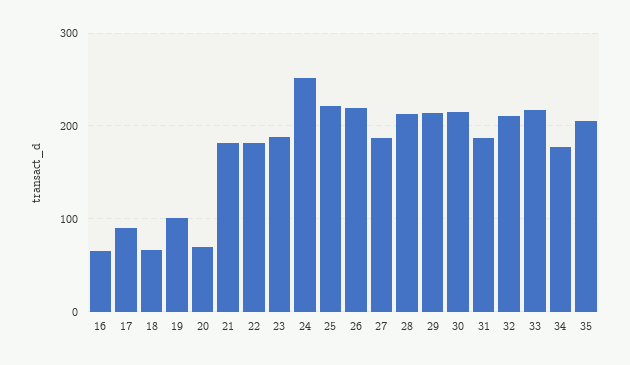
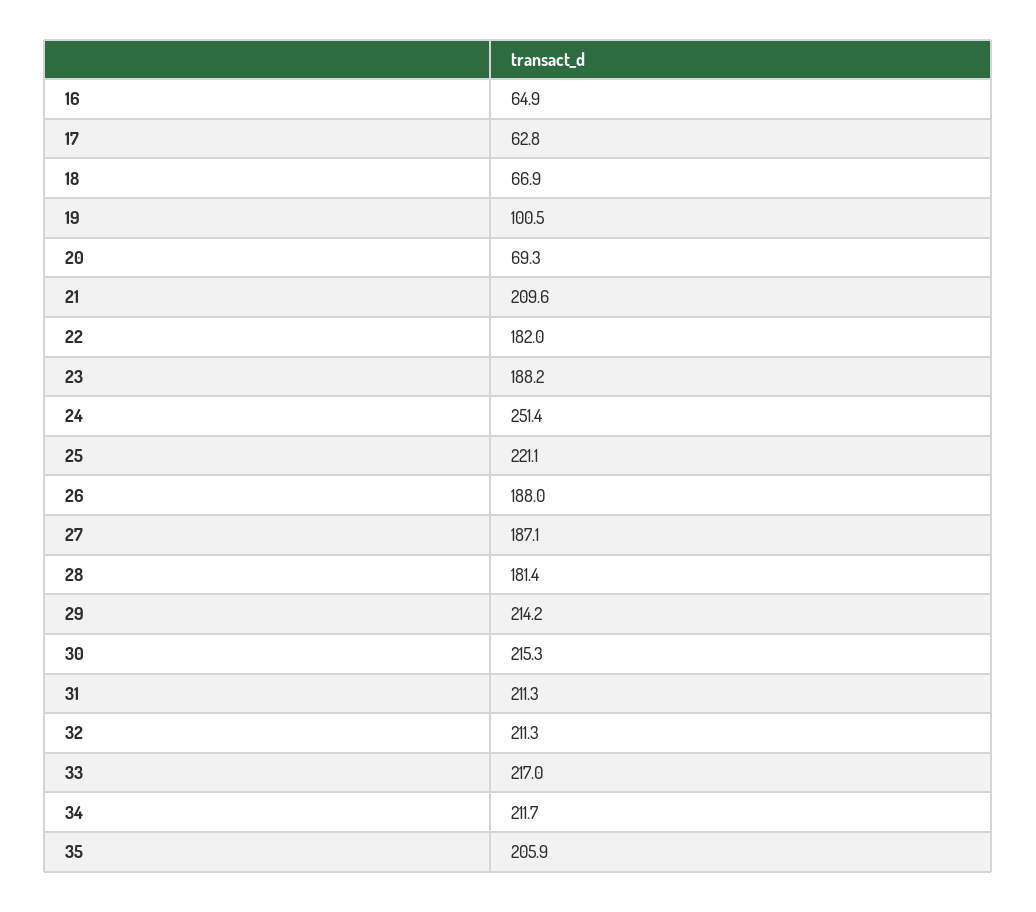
  {
    "16": 64.9,
-   "17": 90,
+   "17": 62.8,
    "18": 66.9,
    "19": 100.5,
    "20": 69.3,
-   "21": 180,
+   "21": 209.6,
    "22": 182,
    "23": 188.2,
    "24": 251.4,
    "25": 221.1,
-   "26": 220,
+   "26": 188,
    "27": 187.1,
-   "28": 210,
+   "28": 181.4,
    "29": 214.2,
    "30": 215.3,
-   "31": 190,
+   "31": 211.3,
    "32": 211.3,
    "33": 217,
-   "34": 180,
+   "34": 211.7,
    "35": 205.9
  }

